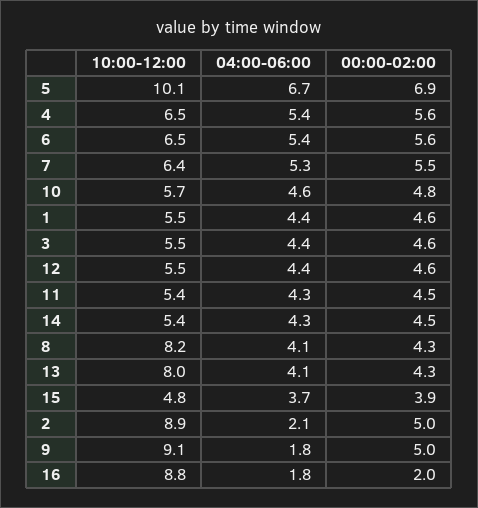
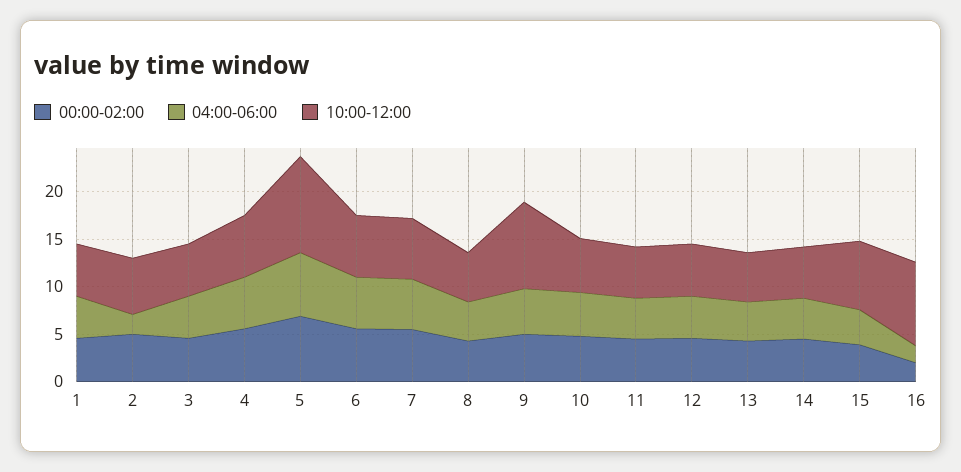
  {
    "10:00-12:00": {
      "5": 10.1,
      "4": 6.5,
      "6": 6.5,
      "7": 6.4,
      "10": 5.7,
      "1": 5.5,
      "3": 5.5,
      "12": 5.5,
      "11": 5.4,
      "14": 5.4,
-     "8": 8.2,
+     "8": 5,
-     "13": 8,
+     "13": 5,
-     "15": 4.8,
+     "15": 7,
-     "2": 8.9,
+     "2": 6,
      "9": 9.1,
      "16": 8.8
    },
    "04:00-06:00": {
      "5": 6.7,
      "4": 5.4,
      "6": 5.4,
      "7": 5.3,
      "10": 4.6,
      "1": 4.4,
      "3": 4.4,
      "12": 4.4,
      "11": 4.3,
      "14": 4.3,
      "8": 4.1,
      "13": 4.1,
      "15": 3.7,
      "2": 2.1,
-     "9": 1.8,
+     "9": 5,
      "16": 1.8
    },
    "00:00-02:00": {
      "5": 6.9,
      "4": 5.6,
      "6": 5.6,
      "7": 5.5,
      "10": 4.8,
      "1": 4.6,
      "3": 4.6,
      "12": 4.6,
      "11": 4.5,
      "14": 4.5,
      "8": 4.3,
      "13": 4.3,
      "15": 3.9,
      "2": 5,
      "9": 5,
      "16": 2
    }
  }

